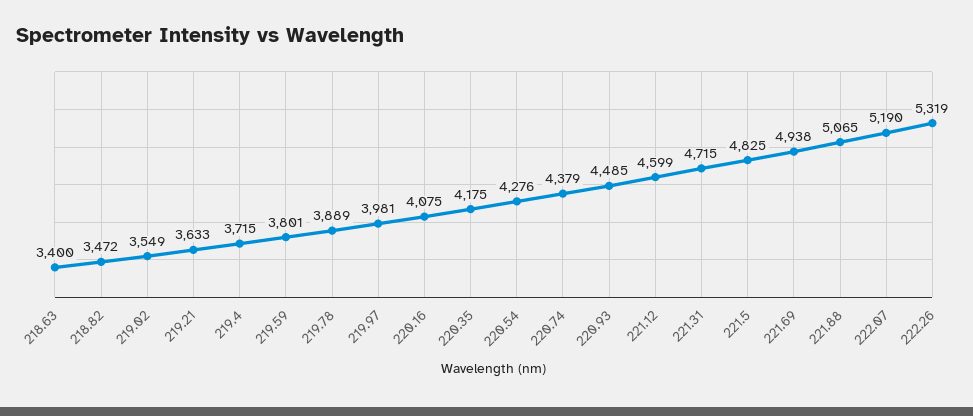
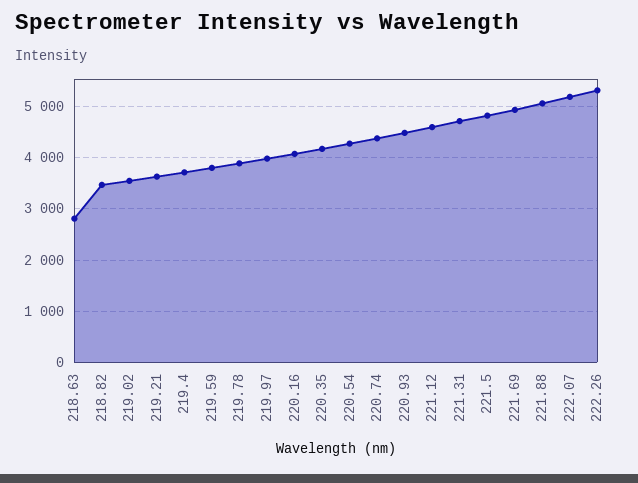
  {
-   "218.63": 3400,
+   "218.63": 2800,
    "218.82": 3472,
    "219.02": 3549,
    "219.21": 3633,
    "219.4": 3715,
    "219.59": 3801,
    "219.78": 3889,
    "219.97": 3981,
    "220.16": 4075,
    "220.35": 4175,
    "220.54": 4276,
    "220.74": 4379,
    "220.93": 4485,
    "221.12": 4599,
    "221.31": 4715,
    "221.5": 4825,
    "221.69": 4938,
    "221.88": 5065,
    "222.07": 5190,
    "222.26": 5319
  }

